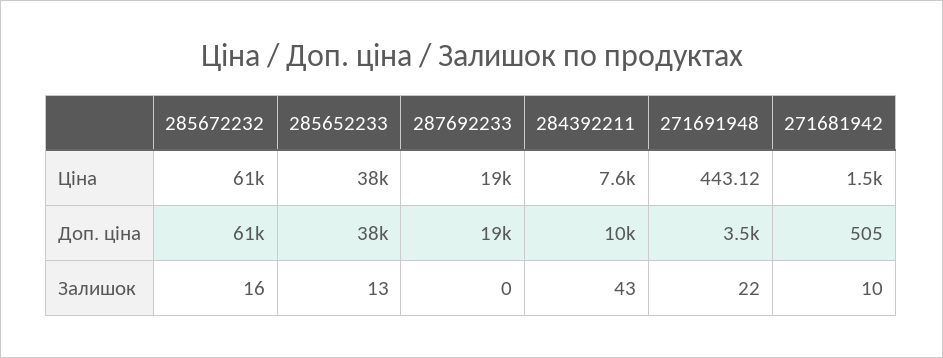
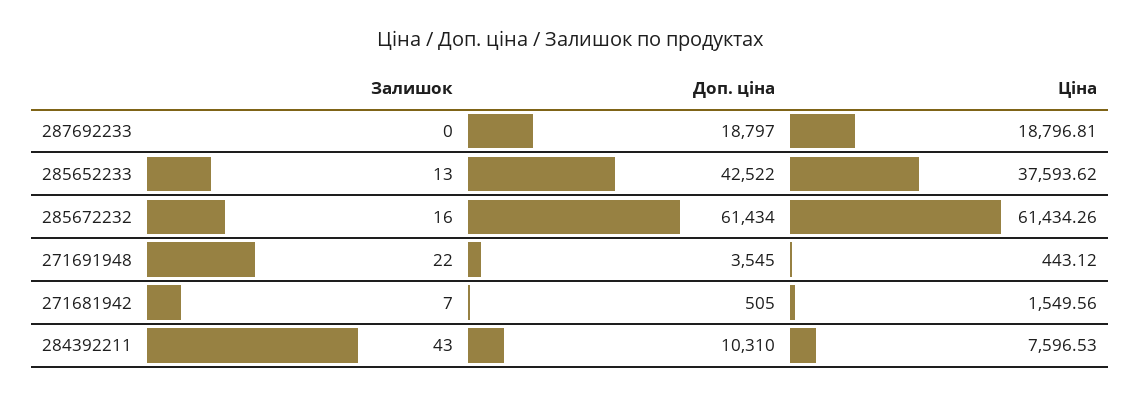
  {
    "285672232": {
      "Ціна": 61434.26,
      "Доп. ціна": 61434,
      "Залишок": 16
    },
    "285652233": {
      "Ціна": 37593.62,
-     "Доп. ціна": 38000,
+     "Доп. ціна": 42522,
      "Залишок": 13
    },
    "287692233": {
      "Ціна": 18796.81,
      "Доп. ціна": 18797,
      "Залишок": 0
    },
    "284392211": {
      "Ціна": 7596.53,
      "Доп. ціна": 10310,
      "Залишок": 43
    },
    "271691948": {
      "Ціна": 443.12,
      "Доп. ціна": 3545,
      "Залишок": 22
    },
    "271681942": {
      "Ціна": 1549.56,
      "Доп. ціна": 505,
-     "Залишок": 10
+     "Залишок": 7
    }
  }

